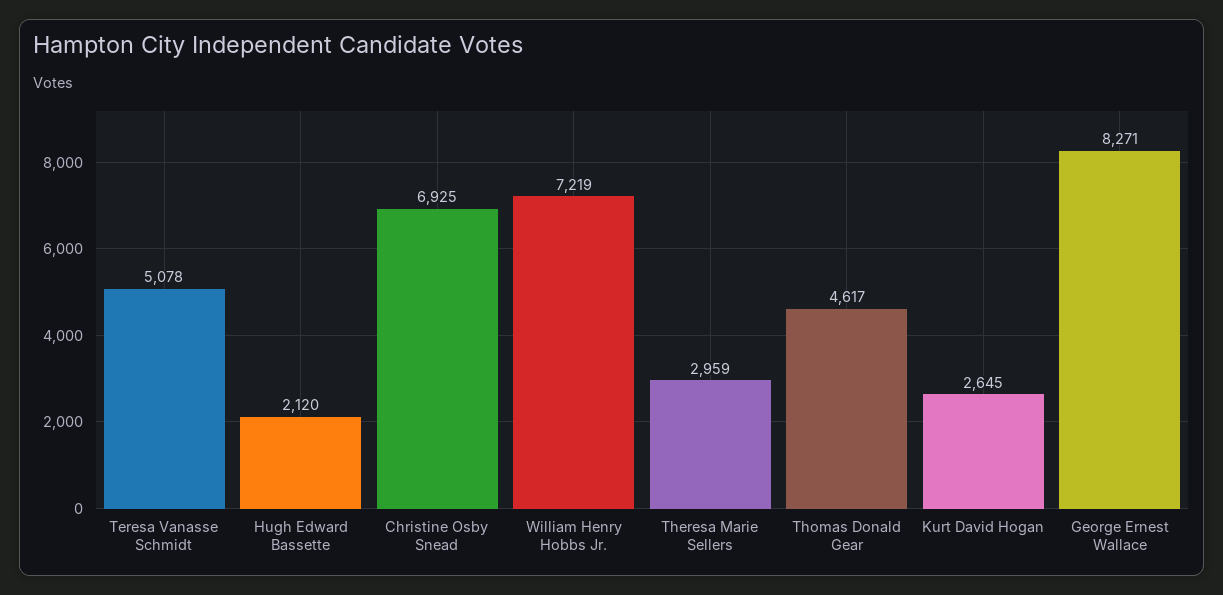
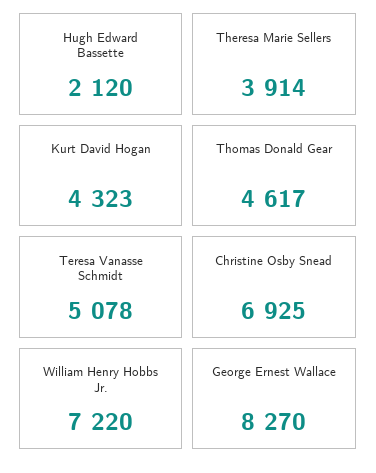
  {
    "Teresa Vanasse Schmidt": 5078,
    "Hugh Edward Bassette": 2120,
    "Christine Osby Snead": 6925,
-   "William Henry Hobbs Jr.": 7219,
+   "William Henry Hobbs Jr.": 7220,
-   "Theresa Marie Sellers": 2959,
+   "Theresa Marie Sellers": 3914,
    "Thomas Donald Gear": 4617,
-   "Kurt David Hogan": 2645,
+   "Kurt David Hogan": 4323,
-   "George Ernest Wallace": 8271
+   "George Ernest Wallace": 8270
  }

